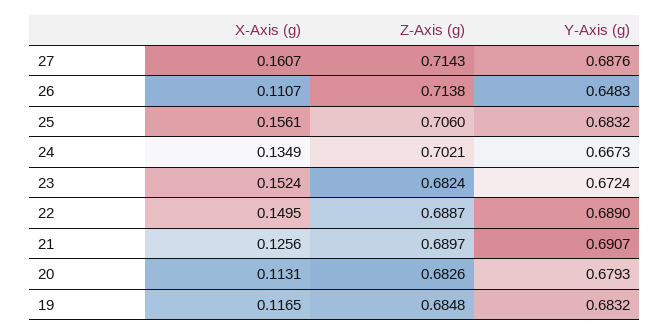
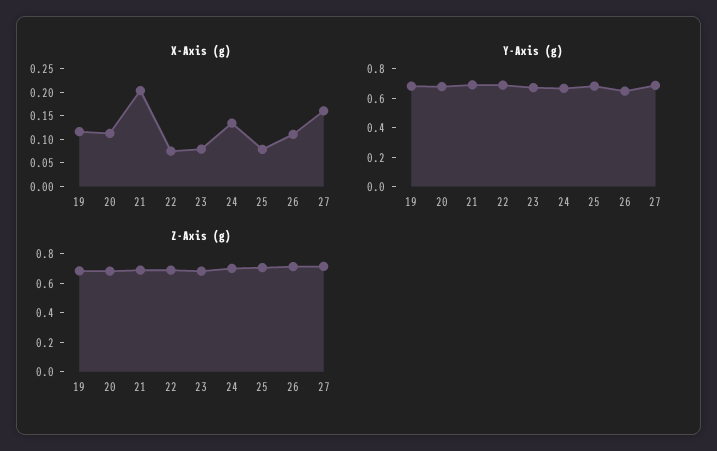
  {
    "X-Axis (g)": {
      "27": 0.1607,
      "26": 0.1107,
-     "25": 0.1561,
+     "25": 0.075,
      "24": 0.1349,
-     "23": 0.1524,
+     "23": 0.075,
-     "22": 0.1495,
+     "22": 0.075,
-     "21": 0.1256,
+     "21": 0.2,
      "20": 0.1131,
      "19": 0.1165
    },
    "Z-Axis (g)": {
      "27": 0.7143,
      "26": 0.7138,
      "25": 0.706,
      "24": 0.7021,
      "23": 0.6824,
      "22": 0.6887,
      "21": 0.6897,
      "20": 0.6826,
      "19": 0.6848
    },
    "Y-Axis (g)": {
      "27": 0.6876,
      "26": 0.6483,
      "25": 0.6832,
      "24": 0.6673,
      "23": 0.6724,
      "22": 0.689,
      "21": 0.6907,
      "20": 0.6793,
      "19": 0.6832
    }
  }

